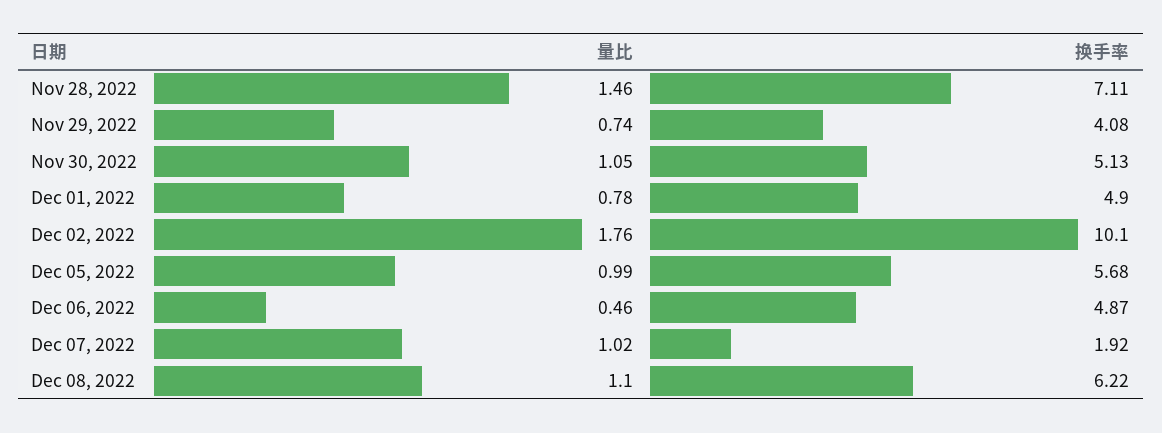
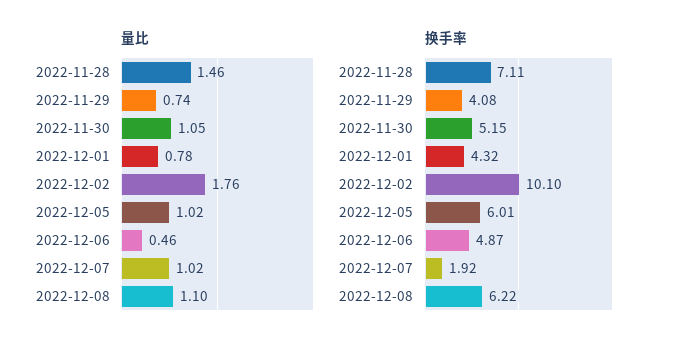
  {
    "量比": {
      "Nov 28, 2022": 1.46,
      "Nov 29, 2022": 0.74,
      "Nov 30, 2022": 1.05,
      "Dec 01, 2022": 0.78,
      "Dec 02, 2022": 1.76,
-     "Dec 05, 2022": 0.99,
+     "Dec 05, 2022": 1.02,
      "Dec 06, 2022": 0.46,
      "Dec 07, 2022": 1.02,
      "Dec 08, 2022": 1.1
    },
    "换手率": {
      "Nov 28, 2022": 7.11,
      "Nov 29, 2022": 4.08,
-     "Nov 30, 2022": 5.13,
+     "Nov 30, 2022": 5.15,
-     "Dec 01, 2022": 4.9,
+     "Dec 01, 2022": 4.32,
      "Dec 02, 2022": 10.1,
-     "Dec 05, 2022": 5.68,
+     "Dec 05, 2022": 6.01,
      "Dec 06, 2022": 4.87,
      "Dec 07, 2022": 1.92,
      "Dec 08, 2022": 6.22
    }
  }

